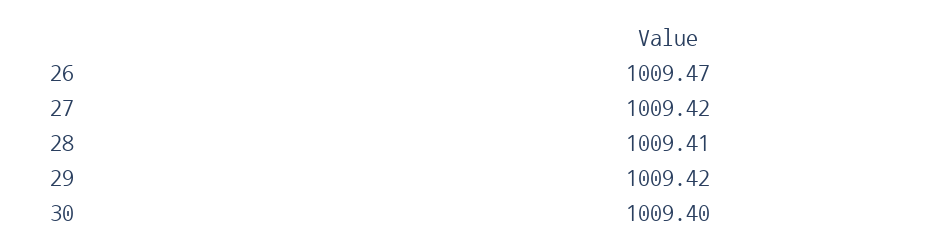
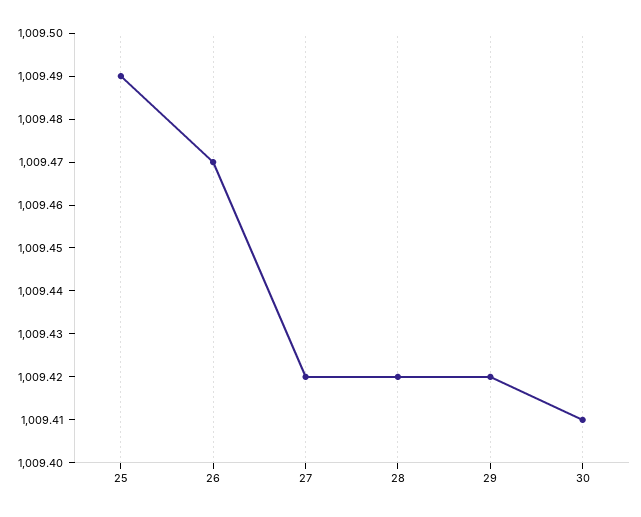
  {
    "26": 1009.47,
    "27": 1009.42,
-   "28": 1009.41,
+   "28": 1009.42,
    "29": 1009.42,
-   "30": 1009.4
+   "30": 1009.41,
+   "25": 1009.49
  }

